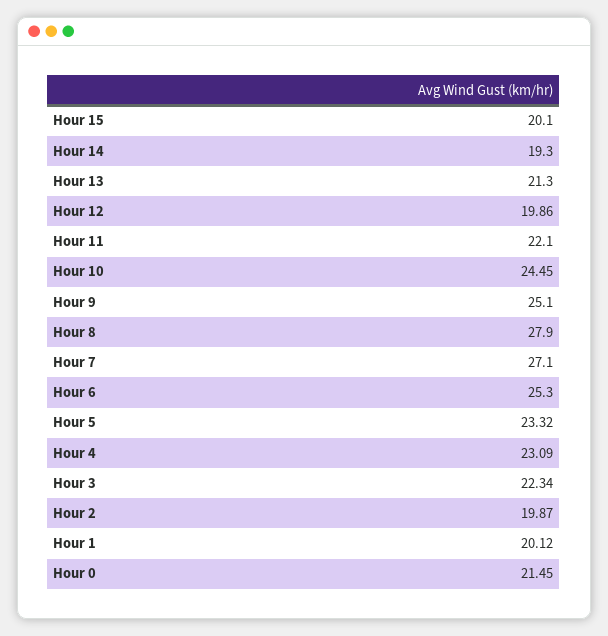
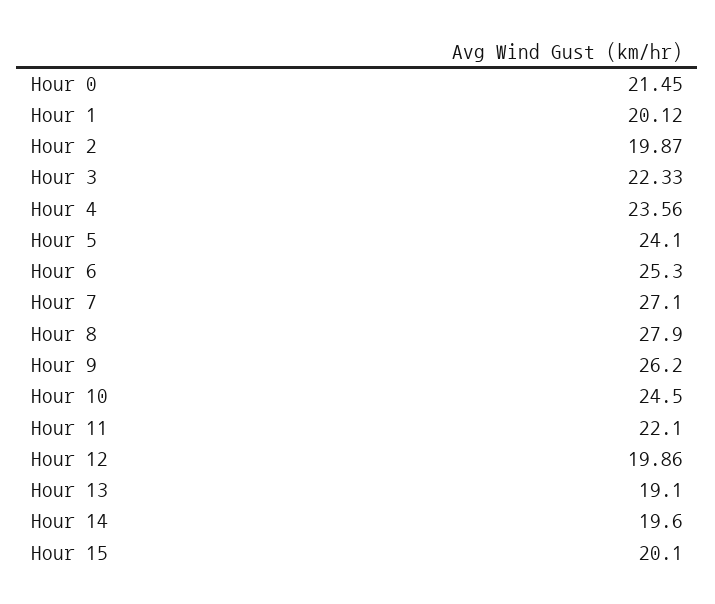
  {
    "Hour 15": 20.1,
-   "Hour 14": 19.3,
+   "Hour 14": 19.6,
-   "Hour 13": 21.3,
+   "Hour 13": 19.1,
    "Hour 12": 19.86,
    "Hour 11": 22.1,
-   "Hour 10": 24.45,
+   "Hour 10": 24.5,
-   "Hour 9": 25.1,
+   "Hour 9": 26.2,
    "Hour 8": 27.9,
    "Hour 7": 27.1,
    "Hour 6": 25.3,
-   "Hour 5": 23.32,
+   "Hour 5": 24.1,
-   "Hour 4": 23.09,
+   "Hour 4": 23.56,
-   "Hour 3": 22.34,
+   "Hour 3": 22.33,
    "Hour 2": 19.87,
    "Hour 1": 20.12,
    "Hour 0": 21.45
  }

